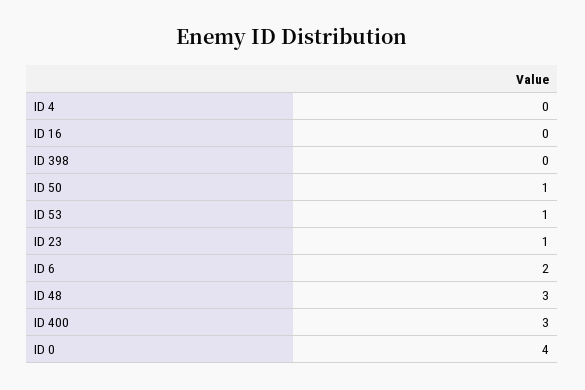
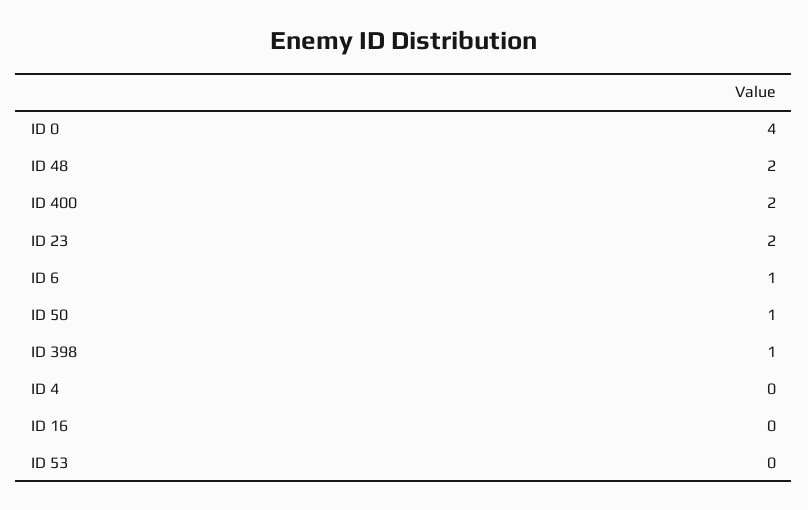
  {
    "ID 4": 0,
    "ID 16": 0,
-   "ID 398": 0,
+   "ID 398": 1,
    "ID 50": 1,
-   "ID 53": 1,
+   "ID 53": 0,
-   "ID 23": 1,
+   "ID 23": 2,
-   "ID 6": 2,
+   "ID 6": 1,
-   "ID 48": 3,
+   "ID 48": 2,
-   "ID 400": 3,
+   "ID 400": 2,
    "ID 0": 4
  }

